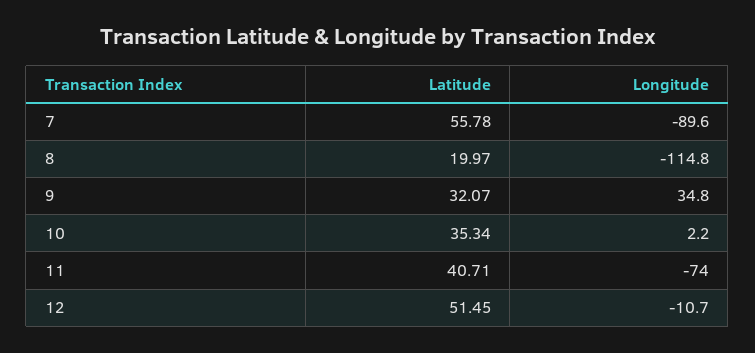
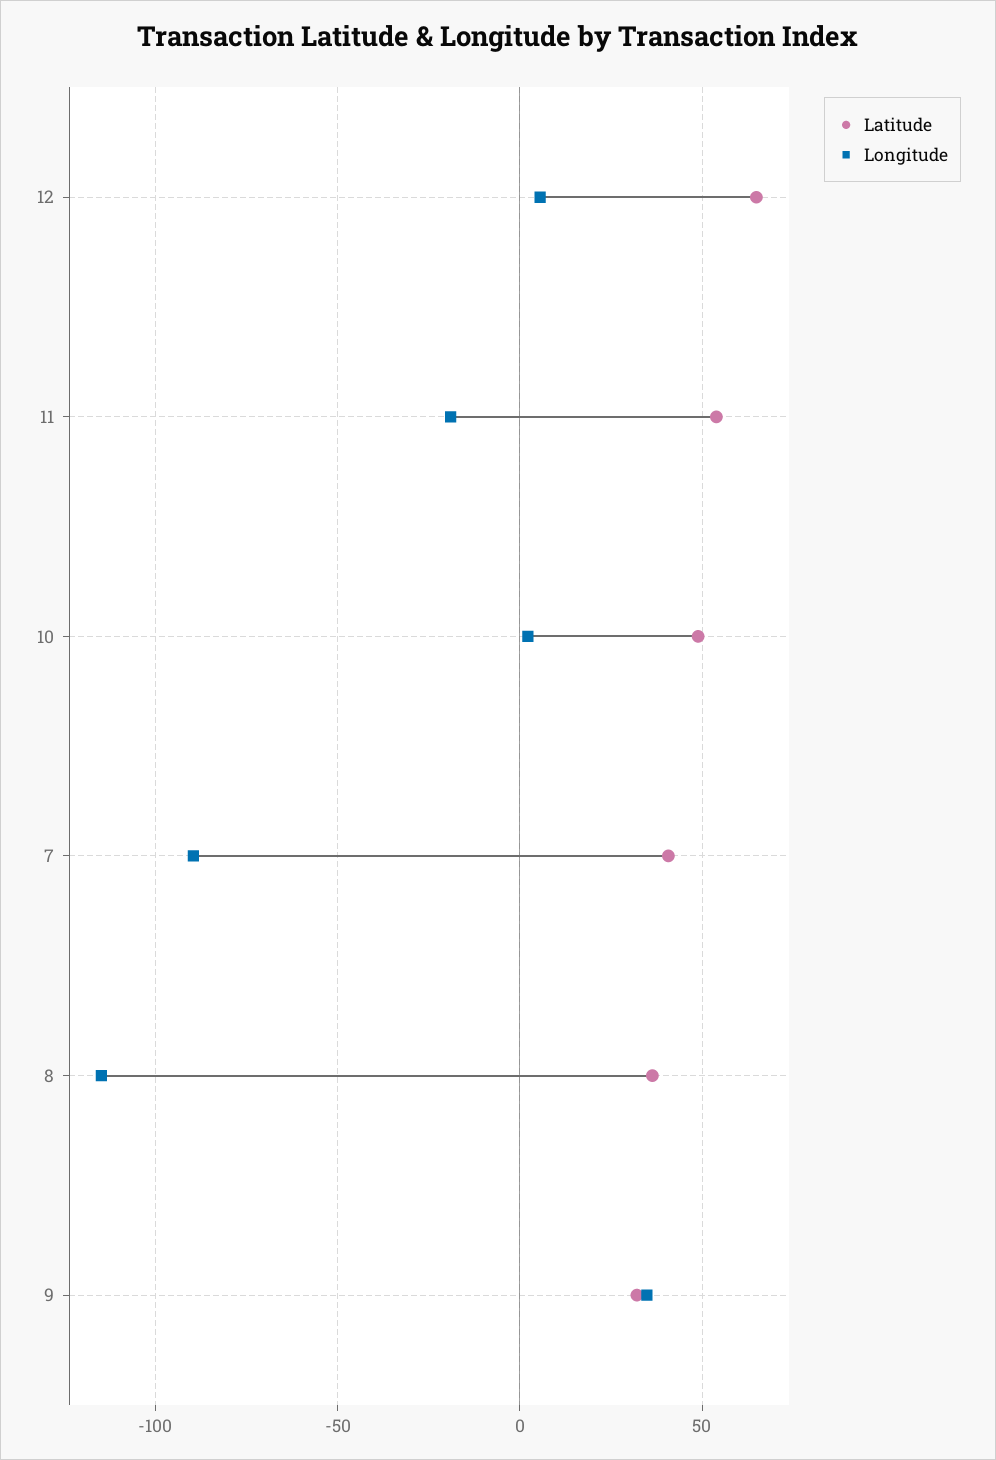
  {
    "Latitude": {
-     "7": 55.78,
+     "7": 40,
-     "8": 19.97,
+     "8": 35,
      "9": 32.07,
-     "10": 35.34,
+     "10": 50,
-     "11": 40.71,
+     "11": 55,
-     "12": 51.45
+     "12": 65
    },
    "Longitude": {
      "7": -89.6,
      "8": -114.8,
      "9": 34.8,
      "10": 2.2,
-     "11": -74,
+     "11": -20,
-     "12": -10.7
+     "12": 5
    }
  }

